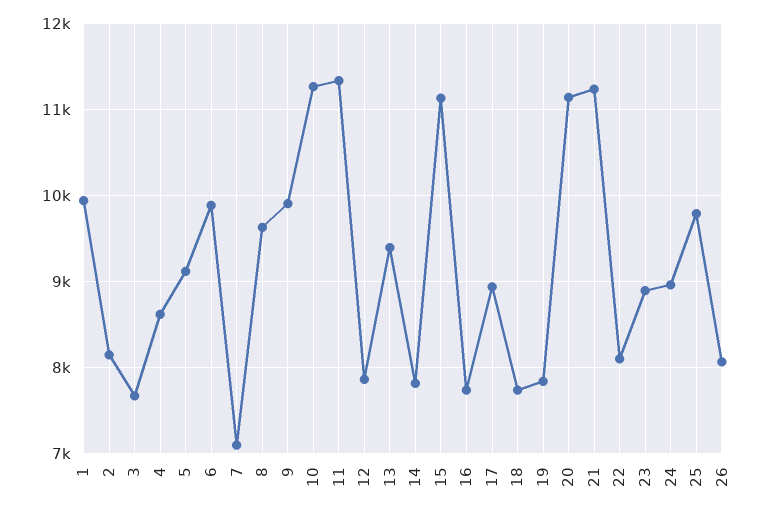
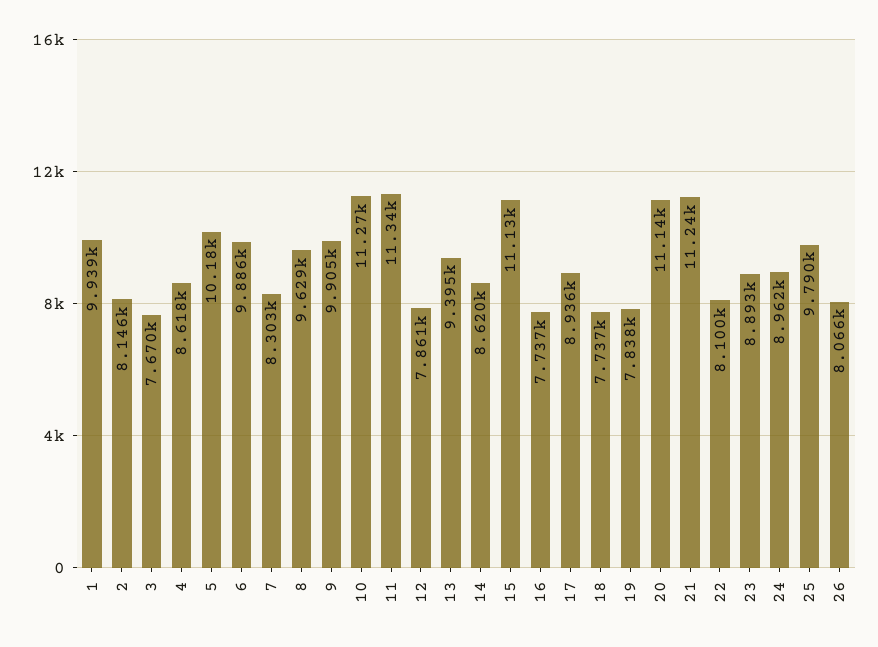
  {
    "1": 9939,
    "2": 8146,
    "3": 7670,
    "4": 8618,
-   "5": 9100,
+   "5": 10180,
    "6": 9886,
-   "7": 7100,
+   "7": 8303,
    "8": 9629,
    "9": 9905,
    "10": 11270,
    "11": 11340,
    "12": 7861,
    "13": 9395,
-   "14": 7800,
+   "14": 8620,
    "15": 11130,
    "16": 7737,
    "17": 8936,
    "18": 7737,
    "19": 7838,
    "20": 11140,
    "21": 11240,
    "22": 8100,
    "23": 8893,
    "24": 8962,
    "25": 9790,
    "26": 8066
  }

